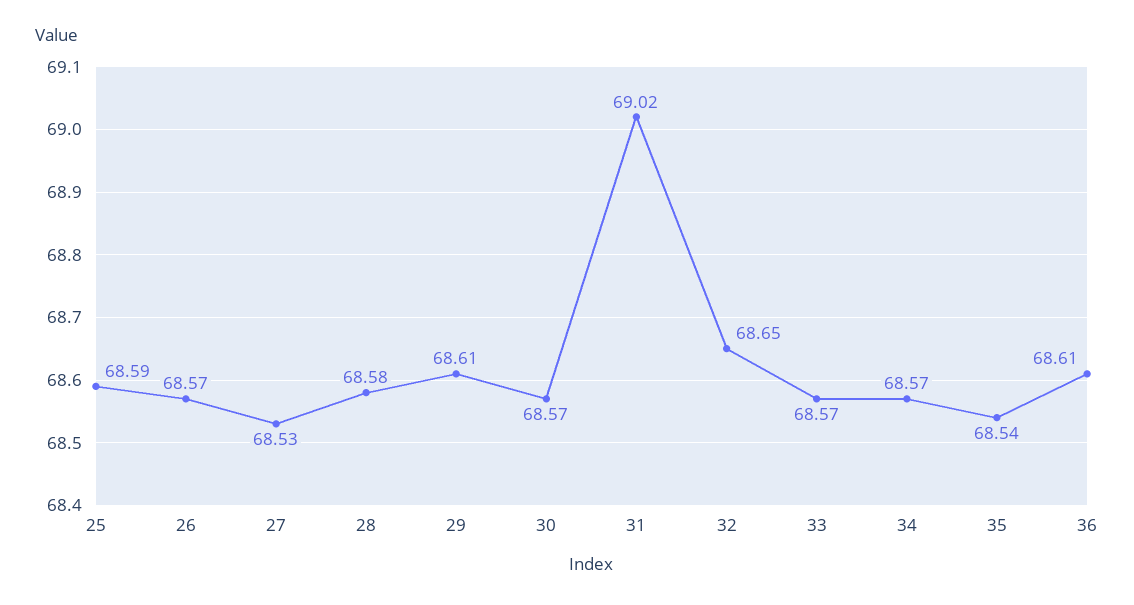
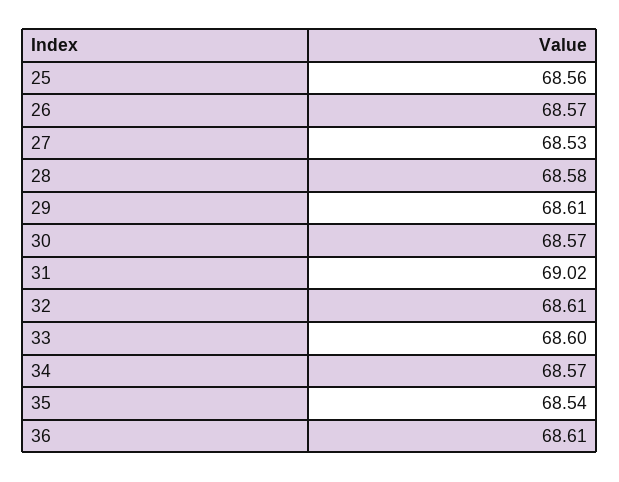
  {
-   "25": 68.59,
+   "25": 68.56,
    "26": 68.57,
    "27": 68.53,
    "28": 68.58,
    "29": 68.61,
    "30": 68.57,
    "31": 69.02,
-   "32": 68.65,
+   "32": 68.61,
-   "33": 68.57,
+   "33": 68.6,
    "34": 68.57,
    "35": 68.54,
    "36": 68.61
  }

